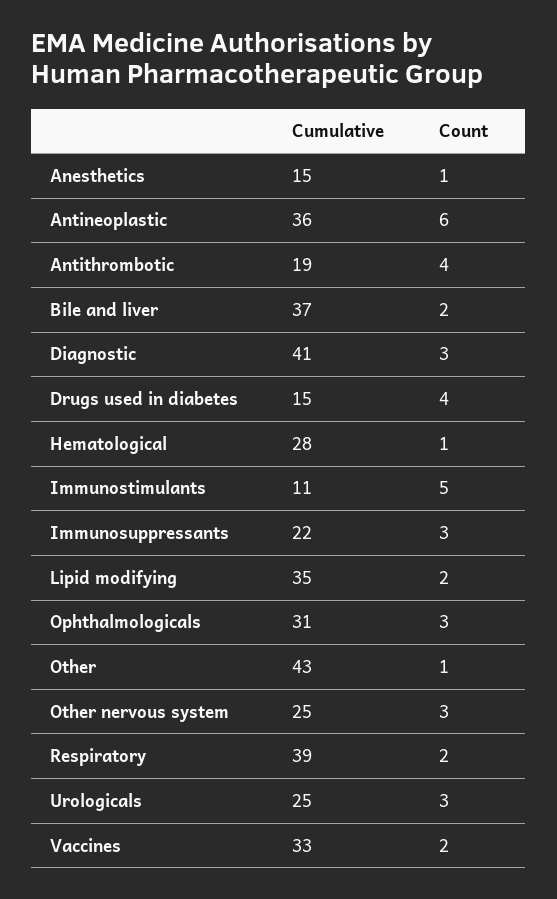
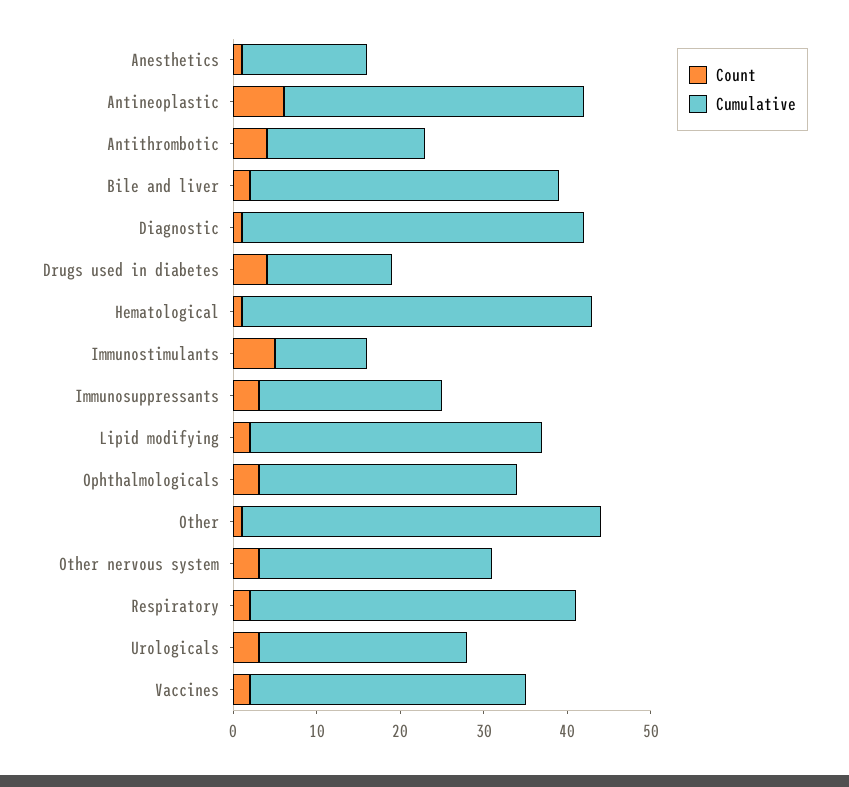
  {
    "Cumulative": {
      "Anesthetics": 15,
      "Antineoplastic": 36,
      "Antithrombotic": 19,
      "Bile and liver": 37,
      "Diagnostic": 41,
      "Drugs used in diabetes": 15,
-     "Hematological": 28,
+     "Hematological": 42,
      "Immunostimulants": 11,
      "Immunosuppressants": 22,
      "Lipid modifying": 35,
      "Ophthalmologicals": 31,
      "Other": 43,
-     "Other nervous system": 25,
+     "Other nervous system": 28,
      "Respiratory": 39,
      "Urologicals": 25,
      "Vaccines": 33
    },
    "Count": {
      "Anesthetics": 1,
      "Antineoplastic": 6,
      "Antithrombotic": 4,
      "Bile and liver": 2,
-     "Diagnostic": 3,
+     "Diagnostic": 1,
      "Drugs used in diabetes": 4,
      "Hematological": 1,
      "Immunostimulants": 5,
      "Immunosuppressants": 3,
      "Lipid modifying": 2,
      "Ophthalmologicals": 3,
      "Other": 1,
      "Other nervous system": 3,
      "Respiratory": 2,
      "Urologicals": 3,
      "Vaccines": 2
    }
  }

